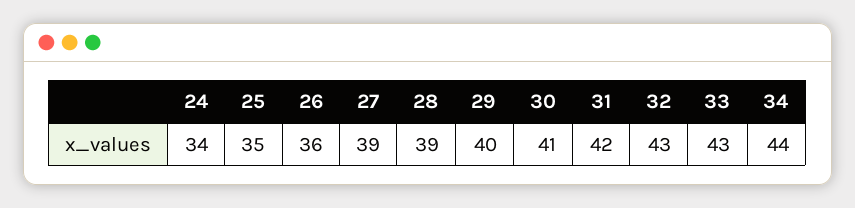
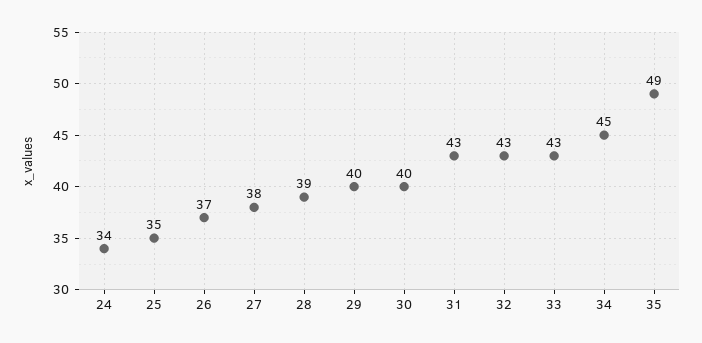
  {
    "24": 34,
    "25": 35,
-   "26": 36,
+   "26": 37,
-   "27": 39,
+   "27": 38,
    "28": 39,
    "29": 40,
-   "30": 41,
+   "30": 40,
-   "31": 42,
+   "31": 43,
    "32": 43,
    "33": 43,
-   "34": 44
+   "34": 45,
+   "35": 49
  }

